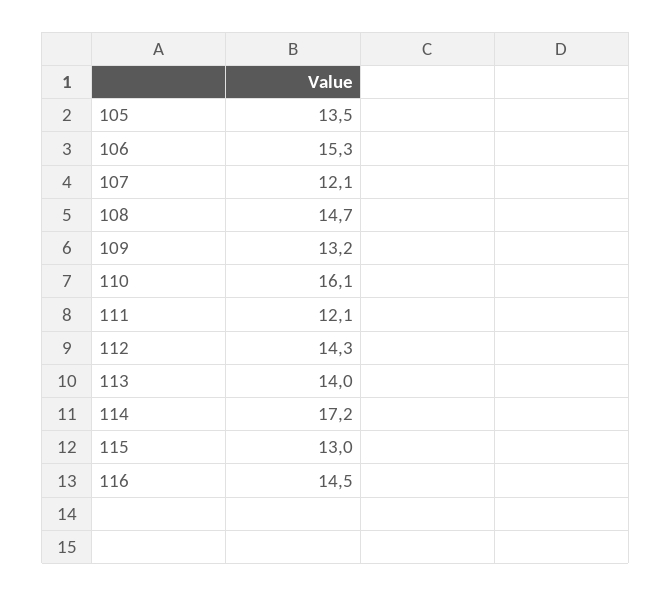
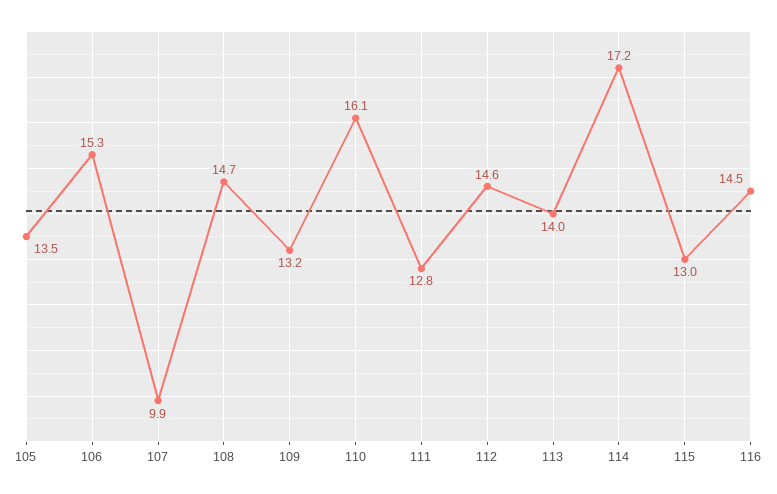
  {
    "105": 13.5,
    "106": 15.3,
-   "107": 12.1,
+   "107": 9.9,
    "108": 14.7,
    "109": 13.2,
    "110": 16.1,
-   "111": 12.1,
+   "111": 12.8,
-   "112": 14.3,
+   "112": 14.6,
    "113": 14,
    "114": 17.2,
    "115": 13,
    "116": 14.5
  }

